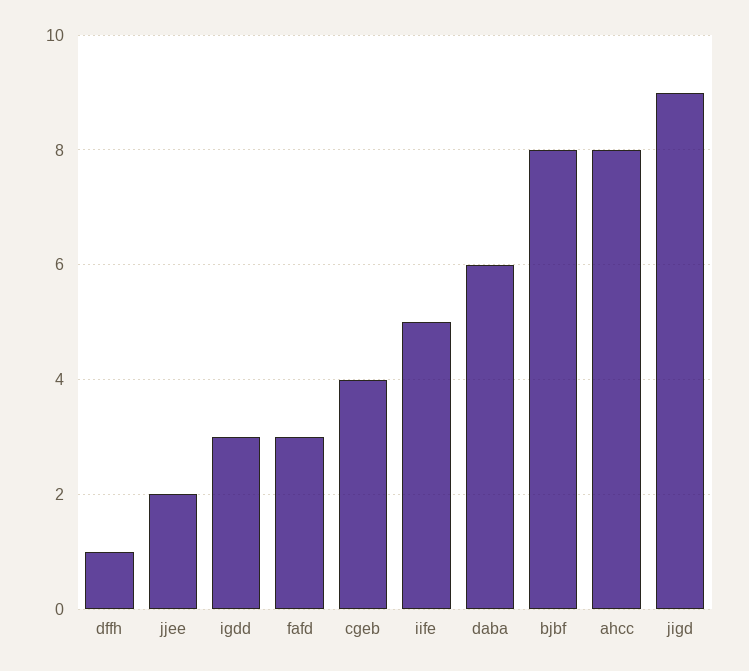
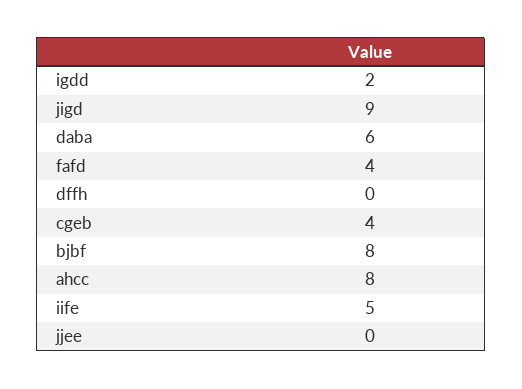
  {
-   "dffh": 1,
+   "dffh": 0,
-   "jjee": 2,
+   "jjee": 0,
-   "igdd": 3,
+   "igdd": 2,
-   "fafd": 3,
+   "fafd": 4,
    "cgeb": 4,
    "iife": 5,
    "daba": 6,
    "bjbf": 8,
    "ahcc": 8,
    "jigd": 9
  }

